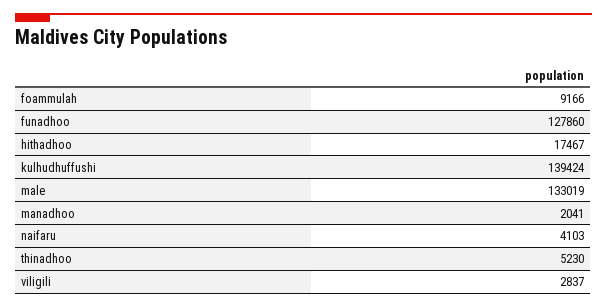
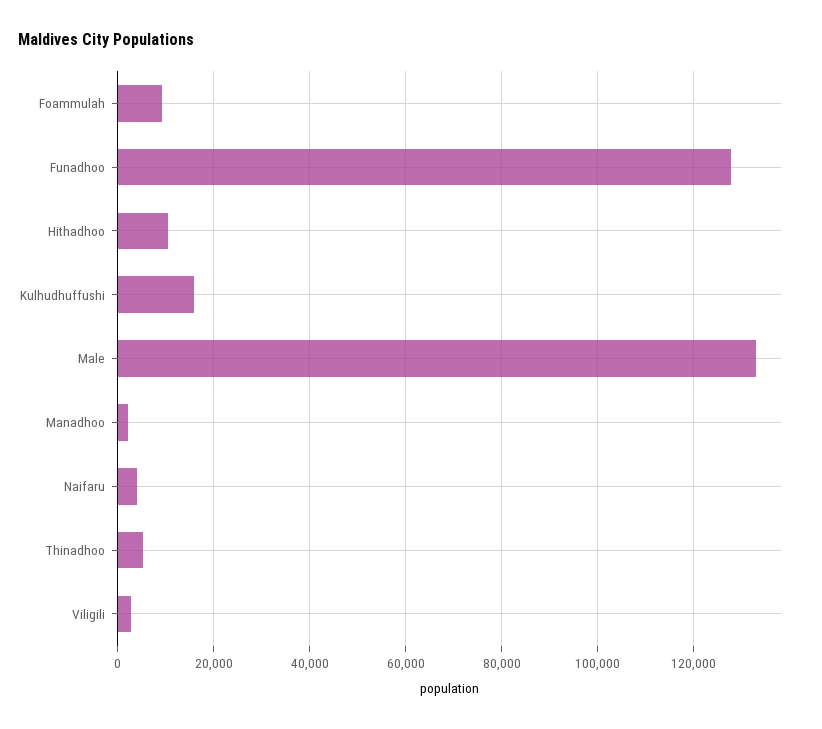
  {
    "foammulah": 9166,
    "funadhoo": 127860,
-   "hithadhoo": 17467,
+   "hithadhoo": 10000,
-   "kulhudhuffushi": 139424,
+   "kulhudhuffushi": 16000,
    "male": 133019,
    "manadhoo": 2041,
    "naifaru": 4103,
    "thinadhoo": 5230,
    "viligili": 2837
  }

